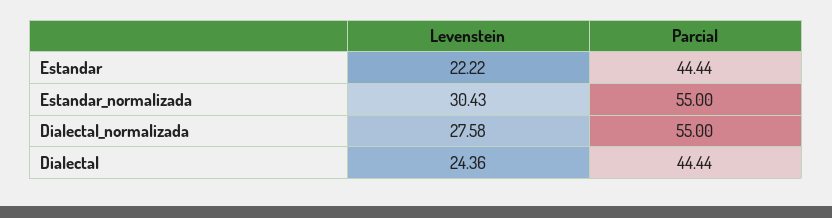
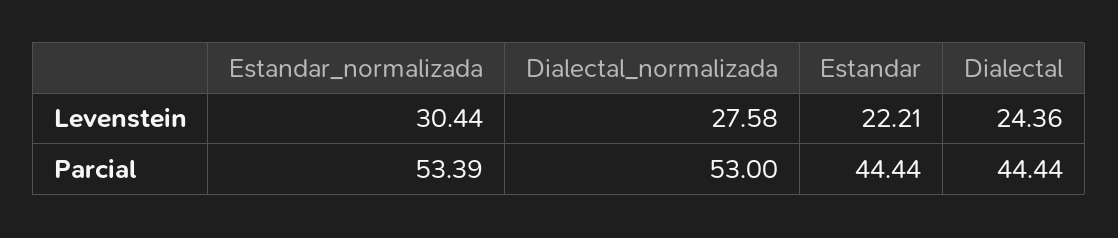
  {
    "Levenstein": {
-     "Estandar": 22.22,
+     "Estandar": 22.21,
-     "Estandar_normalizada": 30.43,
+     "Estandar_normalizada": 30.44,
      "Dialectal_normalizada": 27.58,
      "Dialectal": 24.36
    },
    "Parcial": {
      "Estandar": 44.44,
-     "Estandar_normalizada": 55,
+     "Estandar_normalizada": 53.39,
-     "Dialectal_normalizada": 55,
+     "Dialectal_normalizada": 53,
      "Dialectal": 44.44
    }
  }

